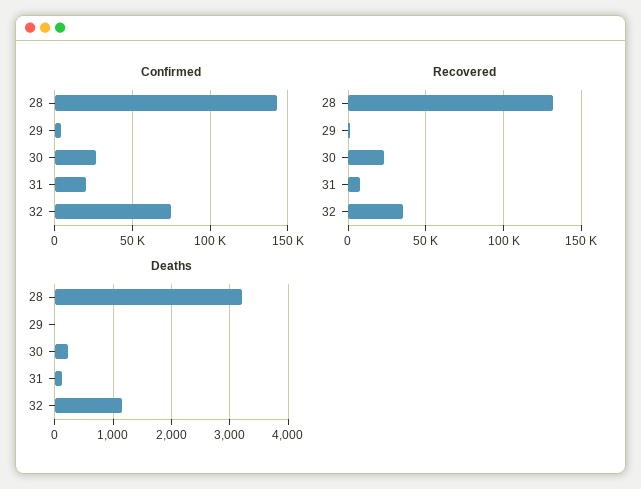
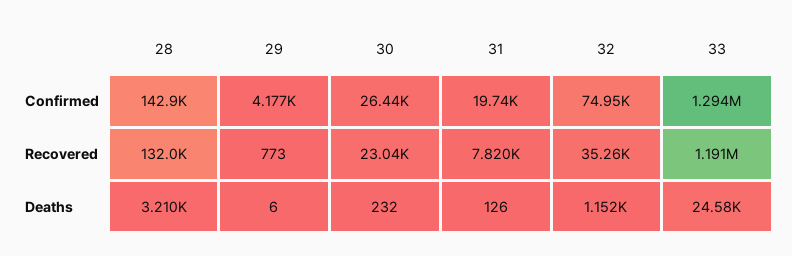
  {
    "Confirmed": {
      "28": 142900,
      "29": 4177,
      "30": 26440,
      "31": 19740,
-     "32": 74950
+     "32": 74950,
+     "33": 1294000
    },
    "Recovered": {
      "28": 132000,
      "29": 773,
      "30": 23040,
      "31": 7820,
-     "32": 35260
+     "32": 35260,
+     "33": 1191000
    },
    "Deaths": {
      "28": 3210,
      "29": 6,
      "30": 232,
      "31": 126,
-     "32": 1152
+     "32": 1152,
+     "33": 24580
    }
  }

